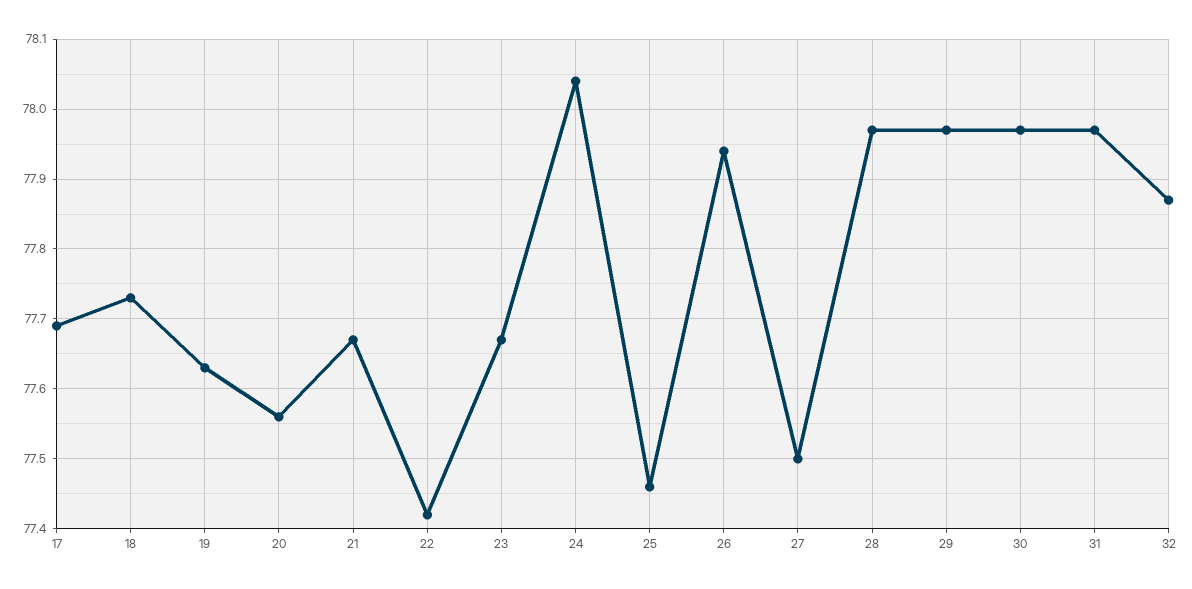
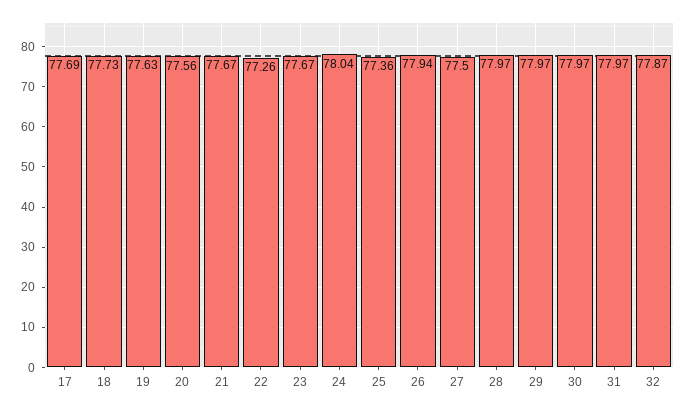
  {
    "17": 77.69,
    "18": 77.73,
    "19": 77.63,
    "20": 77.56,
    "21": 77.67,
-   "22": 77.42,
+   "22": 77.26,
    "23": 77.67,
    "24": 78.04,
-   "25": 77.46,
+   "25": 77.36,
    "26": 77.94,
    "27": 77.5,
    "28": 77.97,
    "29": 77.97,
    "30": 77.97,
    "31": 77.97,
    "32": 77.87
  }

